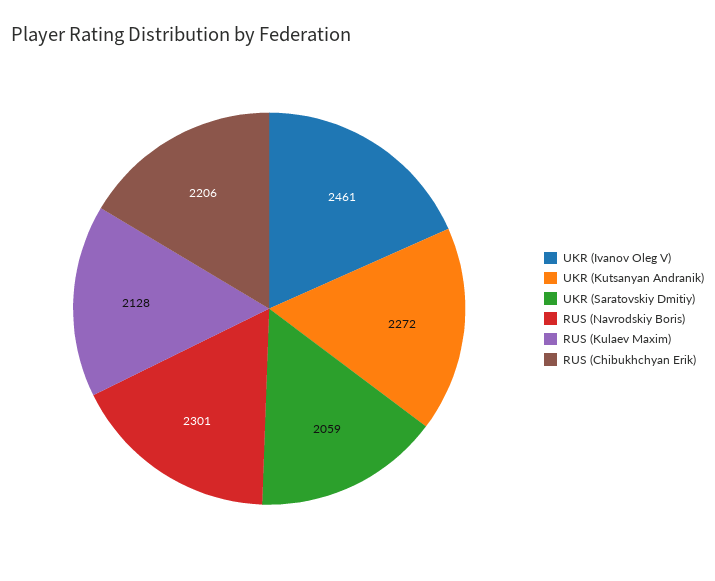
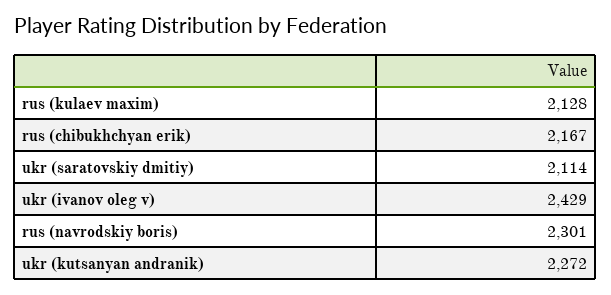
  {
-   "UKR (Ivanov Oleg V)": 2461,
+   "UKR (Ivanov Oleg V)": 2429,
    "UKR (Kutsanyan Andranik)": 2272,
-   "UKR (Saratovskiy Dmitiy)": 2059,
+   "UKR (Saratovskiy Dmitiy)": 2114,
    "RUS (Navrodskiy Boris)": 2301,
    "RUS (Kulaev Maxim)": 2128,
-   "RUS (Chibukhchyan Erik)": 2206
+   "RUS (Chibukhchyan Erik)": 2167
  }

